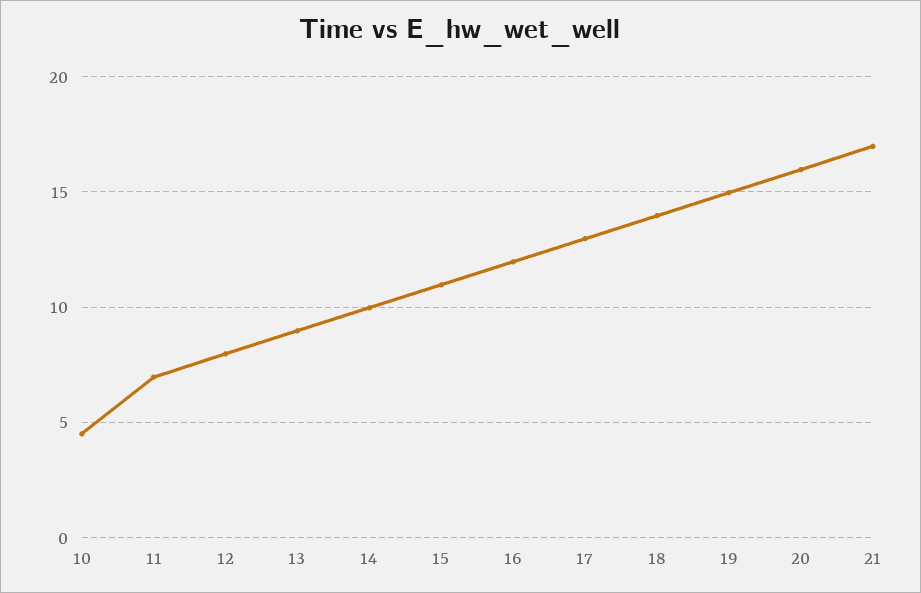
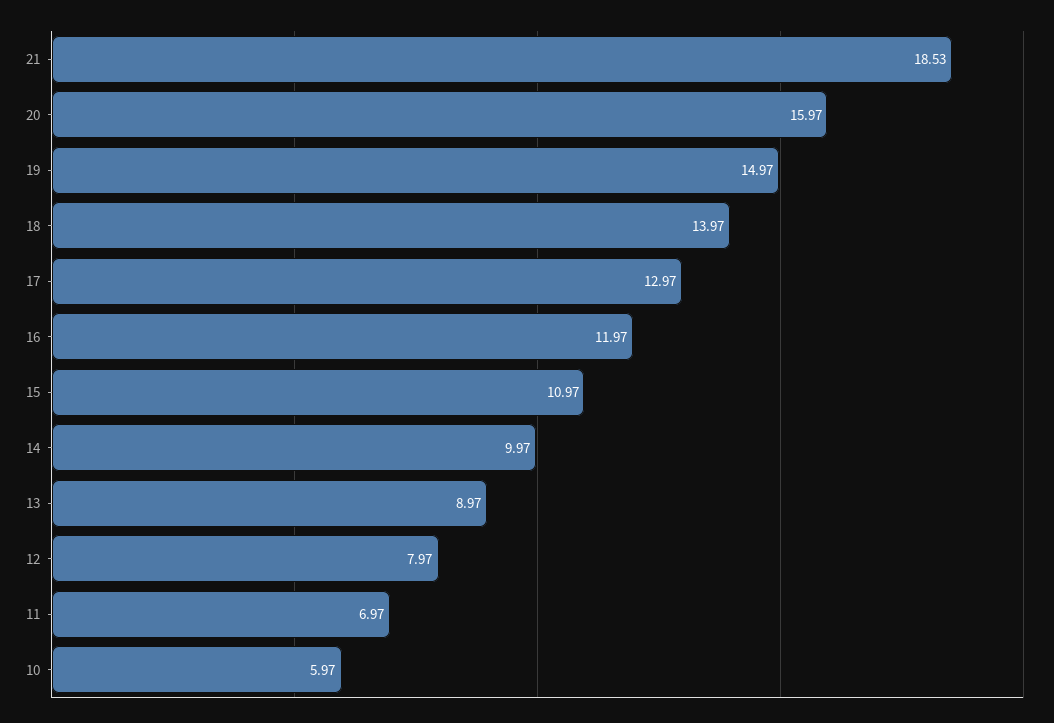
  {
-   "10": 4.5,
+   "10": 5.97,
    "11": 6.97,
    "12": 7.97,
    "13": 8.97,
    "14": 9.97,
    "15": 10.97,
    "16": 11.97,
    "17": 12.97,
    "18": 13.97,
    "19": 14.97,
    "20": 15.97,
-   "21": 17
+   "21": 18.53
  }

